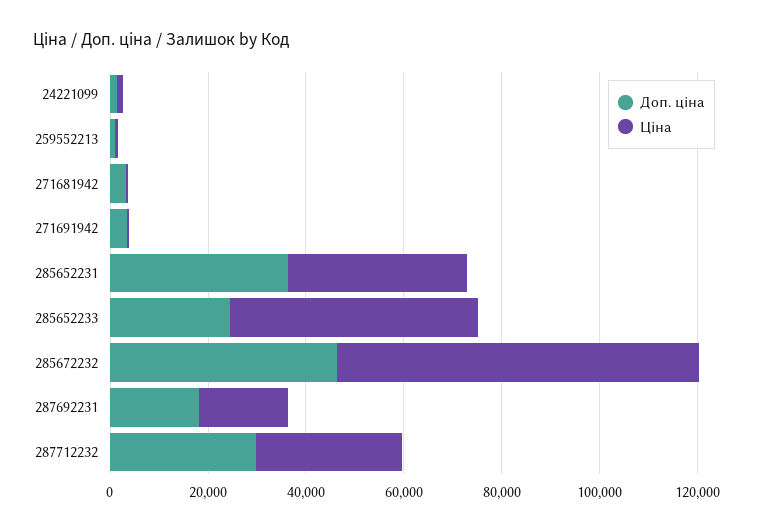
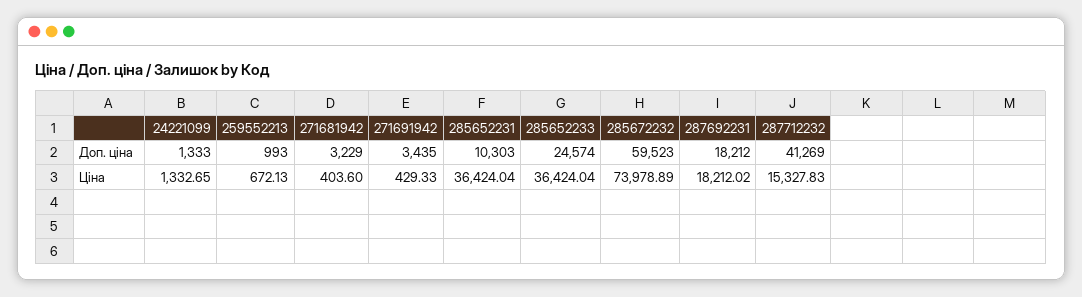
  {
    "Доп. ціна": {
      "24221099": 1333,
      "259552213": 993,
      "271681942": 3229,
      "271691942": 3435,
-     "285652231": 35000,
+     "285652231": 10303,
      "285652233": 24574,
-     "285672232": 45000,
+     "285672232": 59523,
      "287692231": 18212,
-     "287712232": 30000
+     "287712232": 41269
    },
    "Ціна": {
      "24221099": 1332.65,
      "259552213": 672.13,
      "271681942": 403.6,
      "271691942": 429.33,
      "285652231": 36424.04,
-     "285652233": 50000,
+     "285652233": 36424.04,
      "285672232": 73978.89,
      "287692231": 18212.02,
-     "287712232": 30000
+     "287712232": 15327.83
    }
  }

